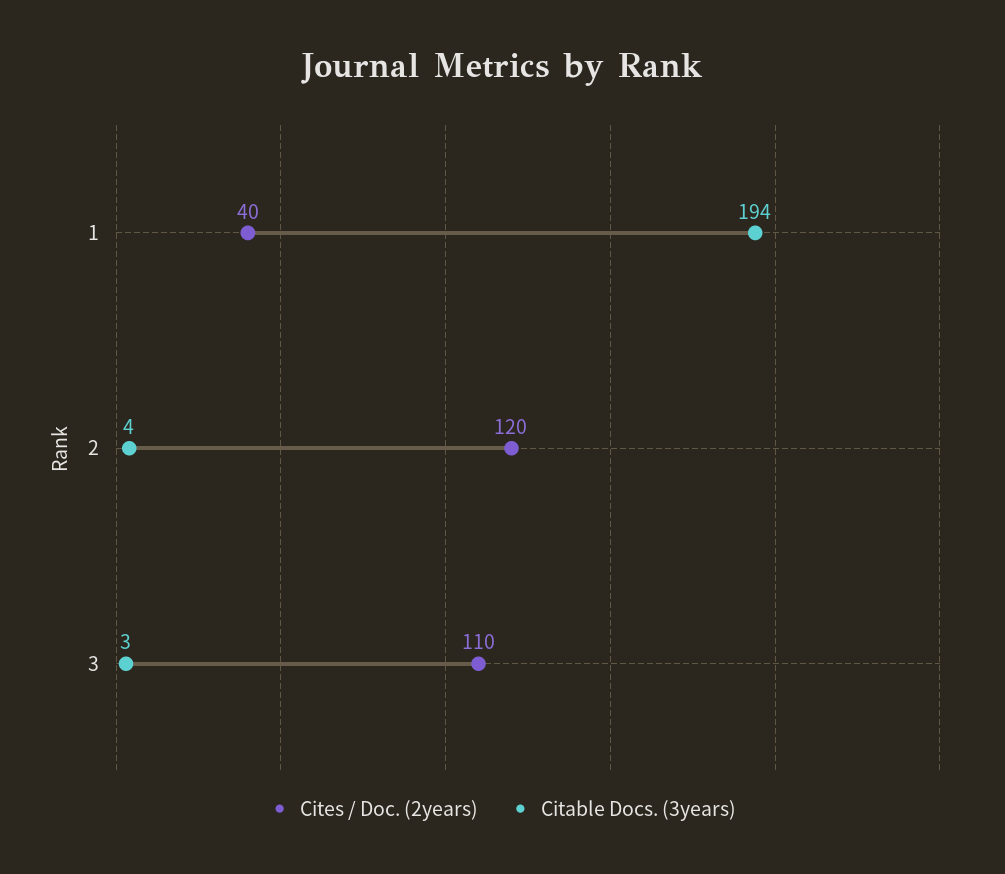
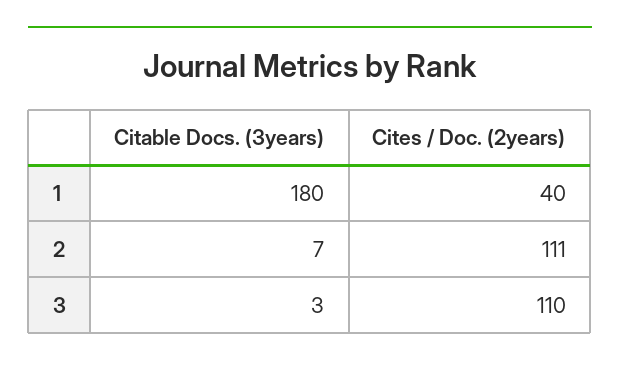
  {
    "Cites / Doc. (2years)": {
      "1": 40,
-     "2": 120,
+     "2": 111,
      "3": 110
    },
    "Citable Docs. (3years)": {
-     "1": 194,
+     "1": 180,
-     "2": 4,
+     "2": 7,
      "3": 3
    }
  }

